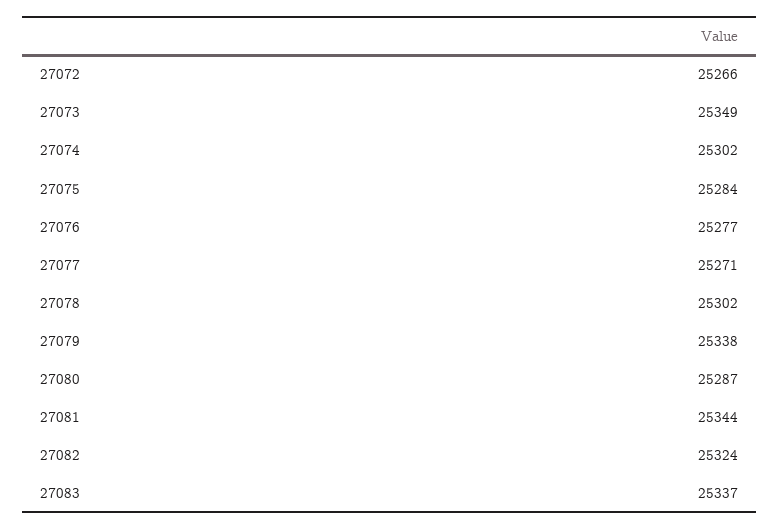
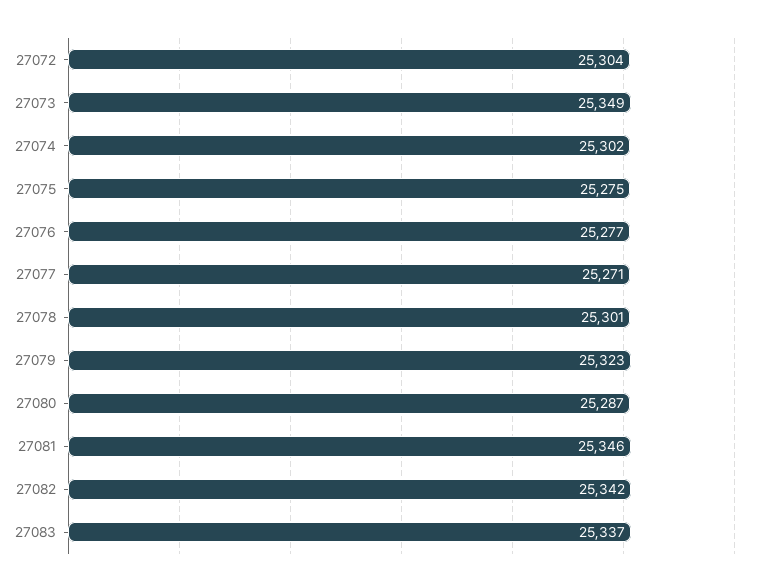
  {
-   "27072": 25266,
+   "27072": 25304,
    "27073": 25349,
    "27074": 25302,
-   "27075": 25284,
+   "27075": 25275,
    "27076": 25277,
    "27077": 25271,
-   "27078": 25302,
+   "27078": 25301,
-   "27079": 25338,
+   "27079": 25323,
    "27080": 25287,
-   "27081": 25344,
+   "27081": 25346,
-   "27082": 25324,
+   "27082": 25342,
    "27083": 25337
  }

